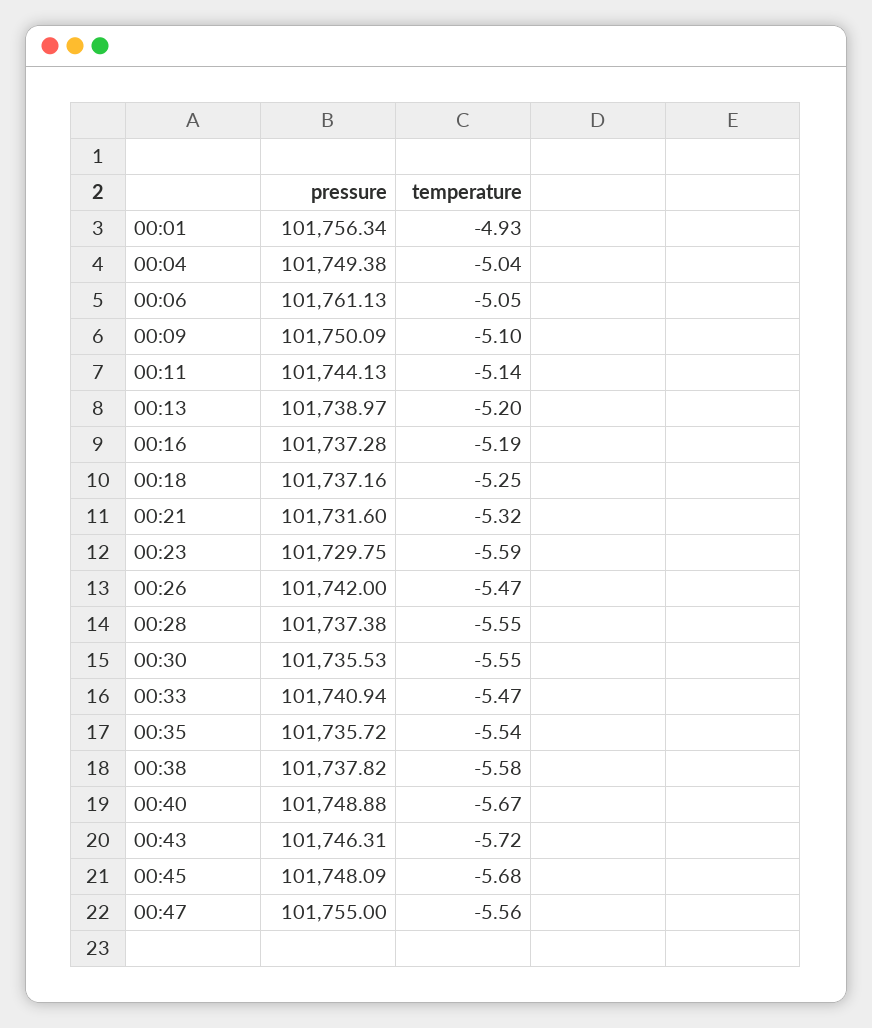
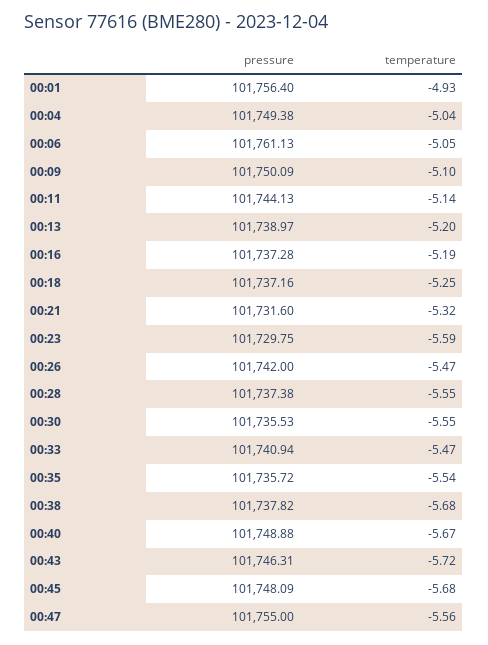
  {
    "pressure": {
-     "00:01": 101756.34,
+     "00:01": 101756.4,
      "00:04": 101749.38,
      "00:06": 101761.13,
      "00:09": 101750.09,
      "00:11": 101744.13,
      "00:13": 101738.97,
      "00:16": 101737.28,
      "00:18": 101737.16,
      "00:21": 101731.6,
      "00:23": 101729.75,
      "00:26": 101742,
      "00:28": 101737.38,
      "00:30": 101735.53,
      "00:33": 101740.94,
      "00:35": 101735.72,
      "00:38": 101737.82,
      "00:40": 101748.88,
      "00:43": 101746.31,
      "00:45": 101748.09,
      "00:47": 101755
    },
    "temperature": {
      "00:01": -4.93,
      "00:04": -5.04,
      "00:06": -5.05,
      "00:09": -5.1,
      "00:11": -5.14,
      "00:13": -5.2,
      "00:16": -5.19,
      "00:18": -5.25,
      "00:21": -5.32,
      "00:23": -5.59,
      "00:26": -5.47,
      "00:28": -5.55,
      "00:30": -5.55,
      "00:33": -5.47,
      "00:35": -5.54,
-     "00:38": -5.58,
+     "00:38": -5.68,
      "00:40": -5.67,
      "00:43": -5.72,
      "00:45": -5.68,
      "00:47": -5.56
    }
  }

